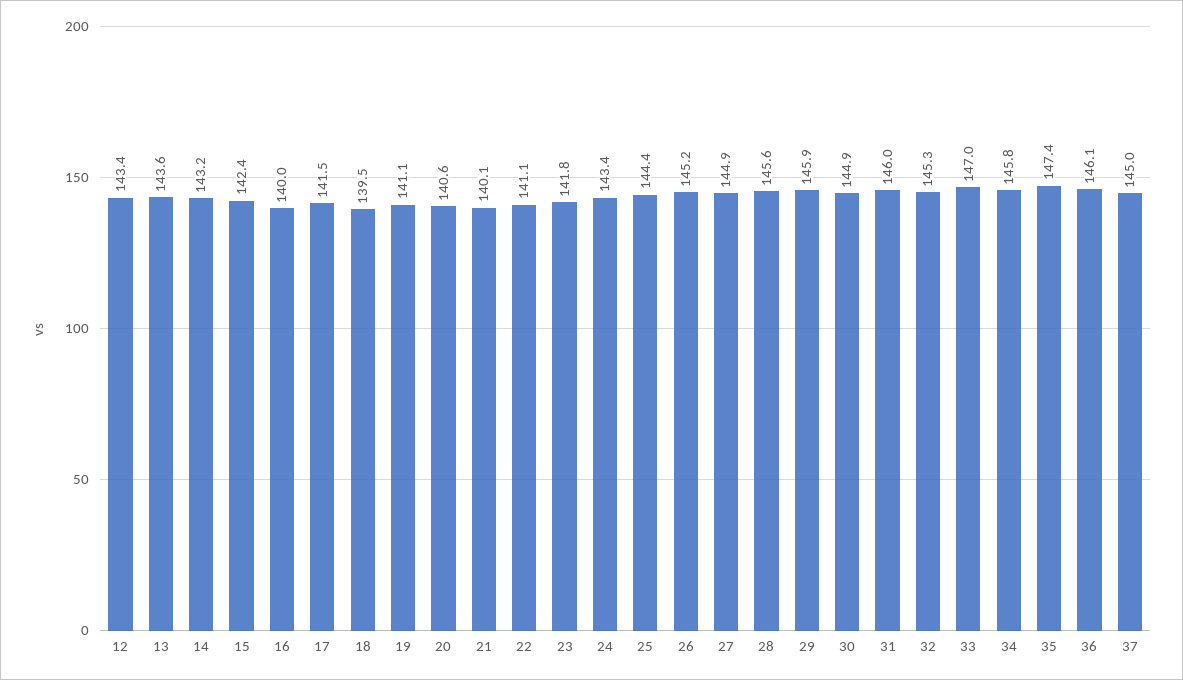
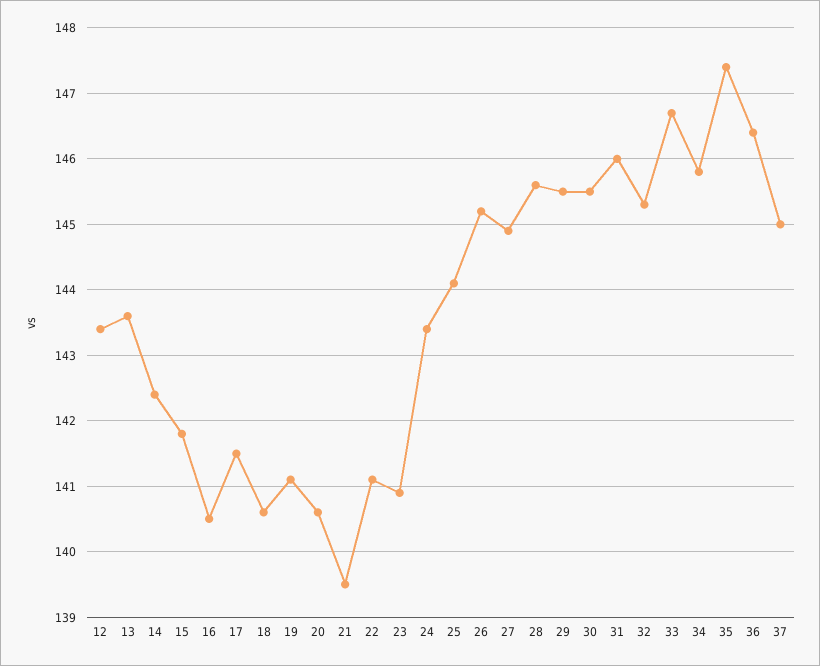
  {
    "12": 143.4,
    "13": 143.6,
-   "14": 143.2,
+   "14": 142.4,
-   "15": 142.4,
+   "15": 141.8,
-   "16": 140,
+   "16": 140.5,
    "17": 141.5,
-   "18": 139.5,
+   "18": 140.6,
    "19": 141.1,
    "20": 140.6,
-   "21": 140.1,
+   "21": 139.5,
    "22": 141.1,
-   "23": 141.8,
+   "23": 140.9,
    "24": 143.4,
-   "25": 144.4,
+   "25": 144.1,
    "26": 145.2,
    "27": 144.9,
    "28": 145.6,
-   "29": 145.9,
+   "29": 145.5,
-   "30": 144.9,
+   "30": 145.5,
    "31": 146,
    "32": 145.3,
-   "33": 147,
+   "33": 146.7,
    "34": 145.8,
    "35": 147.4,
-   "36": 146.1,
+   "36": 146.4,
    "37": 145
  }

